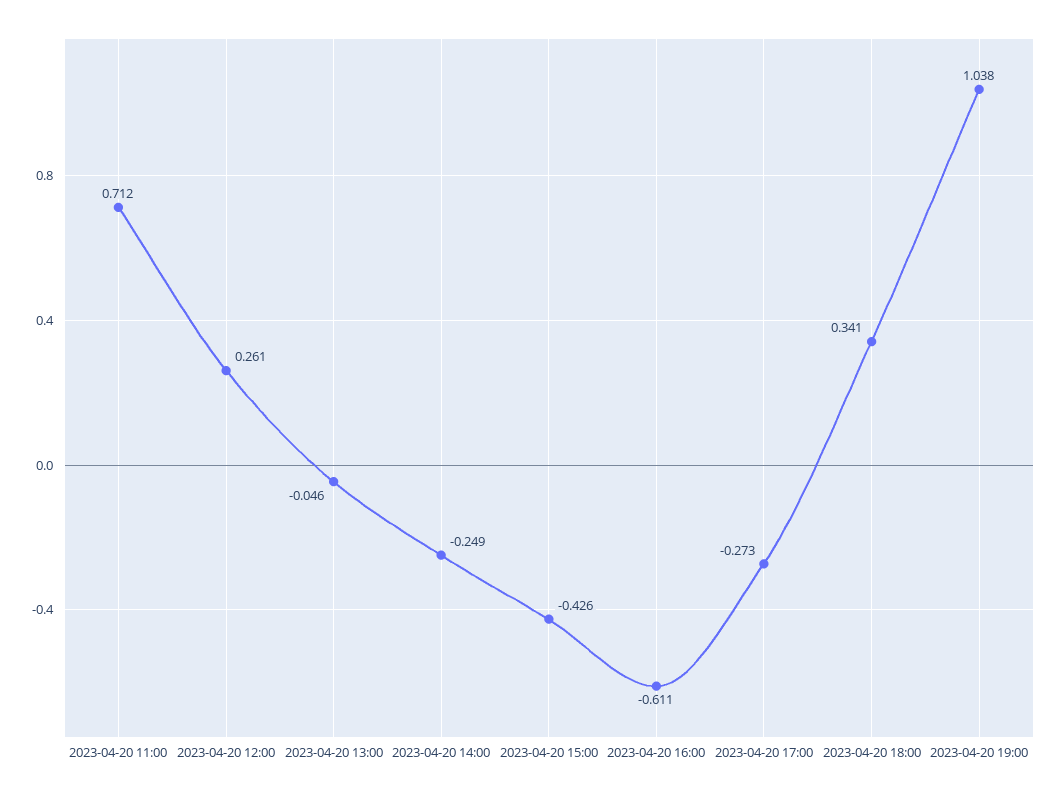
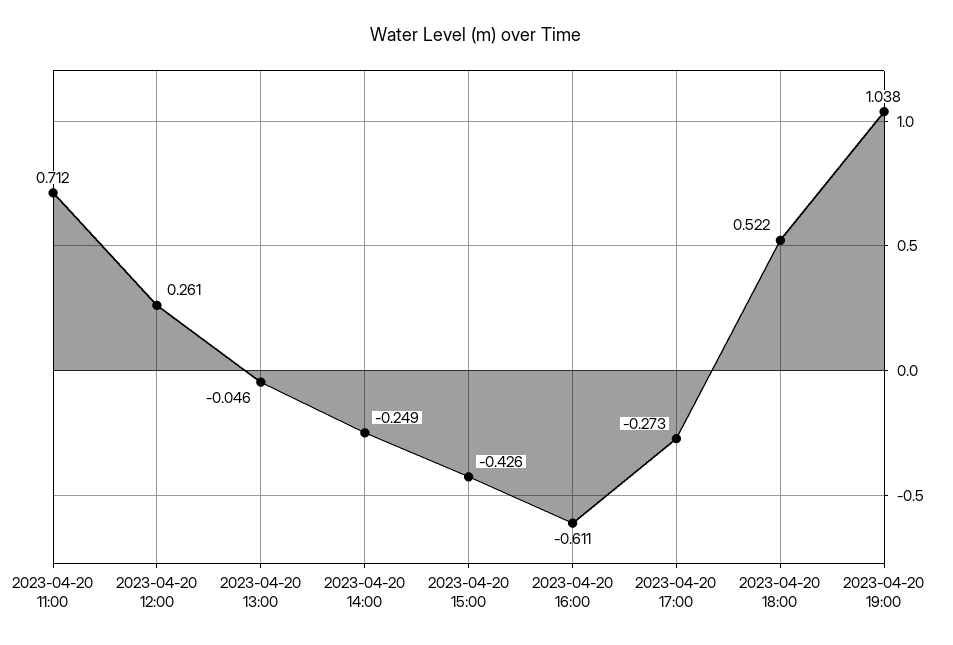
  {
    "2023-04-20 11:00": 0.712,
    "2023-04-20 12:00": 0.261,
    "2023-04-20 13:00": -0.046,
    "2023-04-20 14:00": -0.249,
    "2023-04-20 15:00": -0.426,
    "2023-04-20 16:00": -0.611,
    "2023-04-20 17:00": -0.273,
-   "2023-04-20 18:00": 0.341,
+   "2023-04-20 18:00": 0.522,
    "2023-04-20 19:00": 1.038
  }

